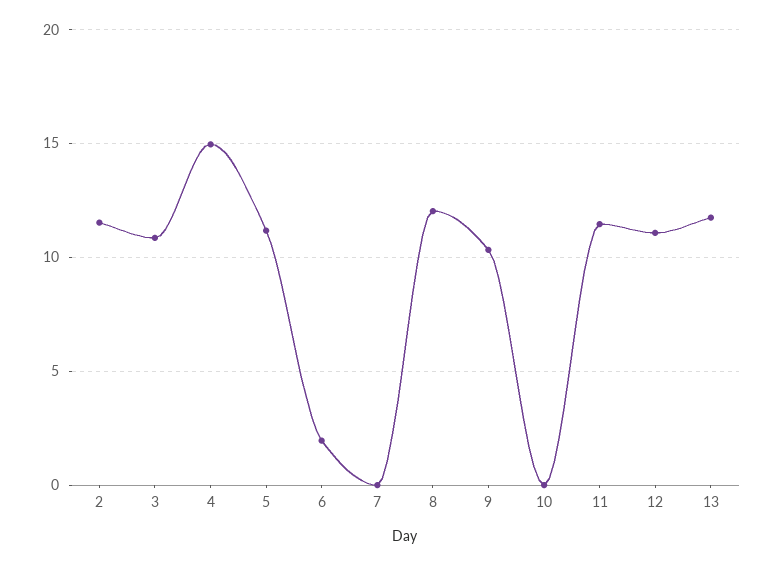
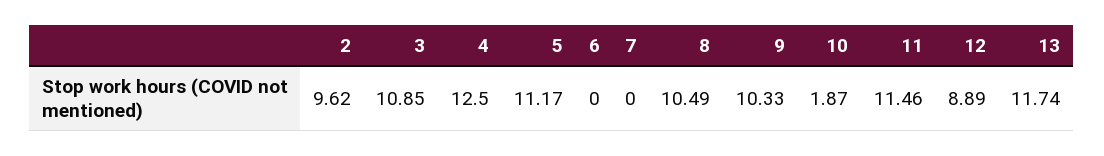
  {
-   "2": 11.5,
+   "2": 9.62,
    "3": 10.85,
-   "4": 15,
+   "4": 12.5,
    "5": 11.17,
-   "6": 2,
+   "6": 0,
    "7": 0,
-   "8": 12,
+   "8": 10.49,
    "9": 10.33,
-   "10": 0,
+   "10": 1.87,
    "11": 11.46,
-   "12": 11,
+   "12": 8.89,
    "13": 11.74
  }

